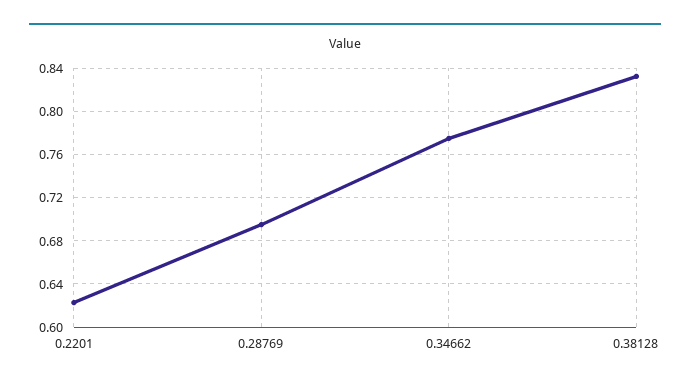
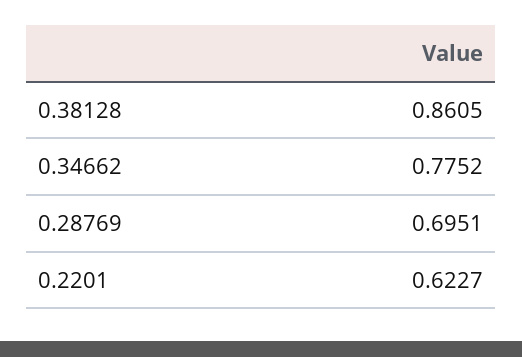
  {
    "0.2201": 0.6227,
    "0.28769": 0.6951,
    "0.34662": 0.7752,
-   "0.38128": 0.83
+   "0.38128": 0.8605
  }

